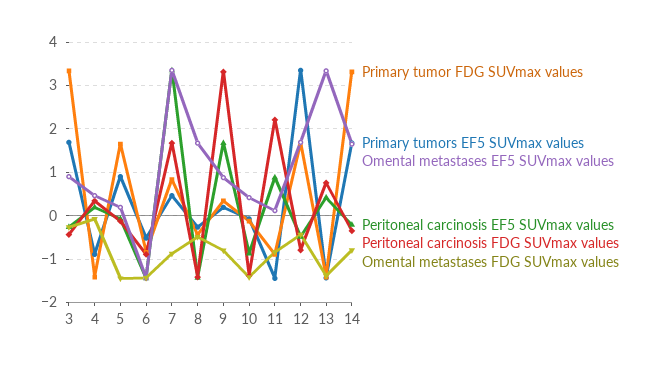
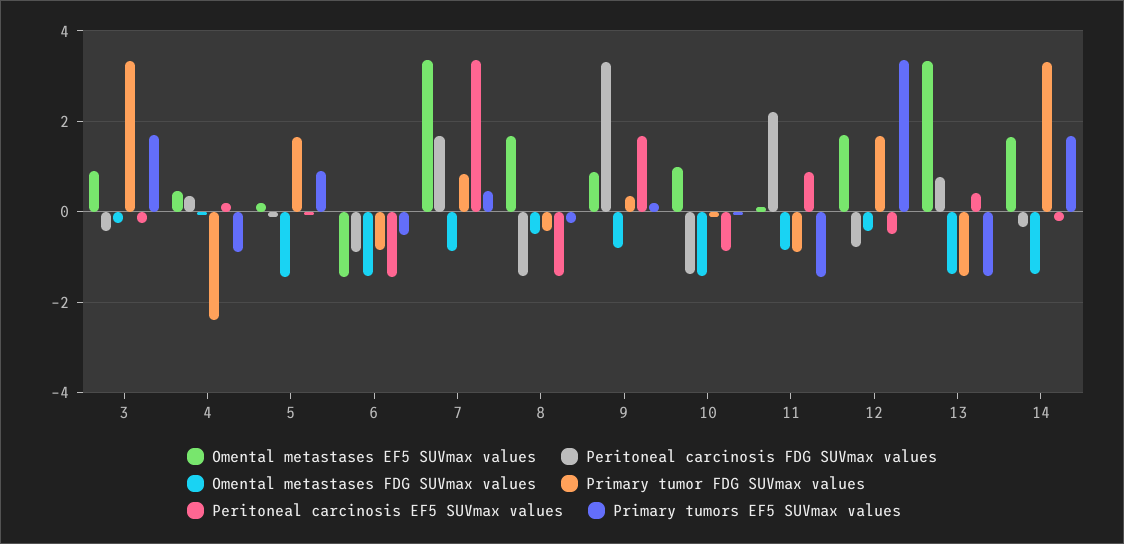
  {
    "Primary tumor FDG SUVmax values": {
      "3": 3.4,
-     "4": -1.4,
+     "4": -2.4,
      "5": 1.6,
      "6": -0.8,
      "7": 0.8,
      "8": -0.4,
      "9": 0.4,
      "10": -0.2,
      "11": -0.8,
      "12": 1.6,
      "13": -1.4,
      "14": 3.4
    },
    "Primary tumors EF5 SUVmax values": {
      "3": 1.6,
      "4": -0.8,
      "5": 1,
      "6": -0.6,
      "7": 0.4,
      "8": -0.2,
      "9": 0.2,
      "10": 0,
      "11": -1.4,
      "12": 3.4,
      "13": -1.4,
      "14": 1.6
    },
    "Omental metastases EF5 SUVmax values": {
      "3": 1,
      "4": 0.4,
      "5": 0.2,
      "6": -1.4,
      "7": 3.4,
      "8": 1.6,
      "9": 0.8,
-     "10": 0.4,
+     "10": 1,
      "11": 0.2,
      "12": 1.6,
      "13": 3.4,
      "14": 1.6
    },
    "Peritoneal carcinosis EF5 SUVmax values": {
      "3": -0.2,
      "4": 0.2,
      "5": 0,
      "6": -1.4,
      "7": 3.4,
      "8": -1.4,
      "9": 1.6,
      "10": -0.8,
      "11": 0.8,
      "12": -0.4,
      "13": 0.4,
      "14": -0.2
    },
    "Peritoneal carcinosis FDG SUVmax values": {
      "3": -0.4,
      "4": 0.4,
      "5": -0.2,
      "6": -0.8,
      "7": 1.6,
      "8": -1.4,
      "9": 3.4,
      "10": -1.4,
      "11": 2.2,
      "12": -0.8,
      "13": 0.8,
      "14": -0.4
    },
    "Omental metastases FDG SUVmax values": {
      "3": -0.2,
      "4": 0,
      "5": -1.4,
      "6": -1.4,
      "7": -0.8,
      "8": -0.4,
      "9": -0.8,
      "10": -1.4,
      "11": -0.8,
      "12": -0.4,
      "13": -1.4,
-     "14": -0.8
+     "14": -1.4
    }
  }

